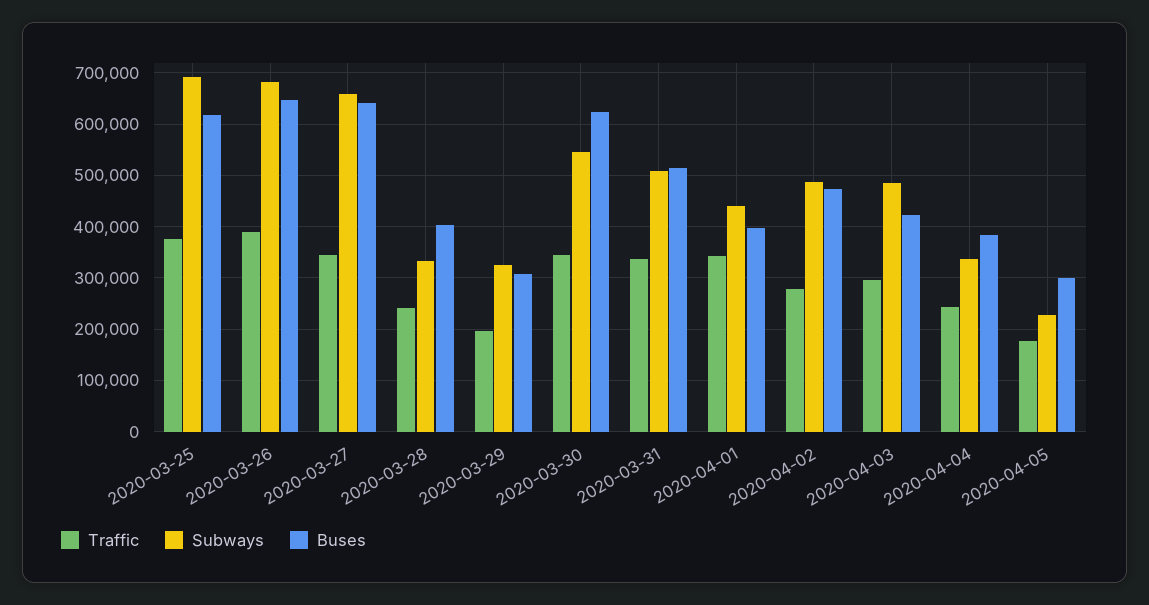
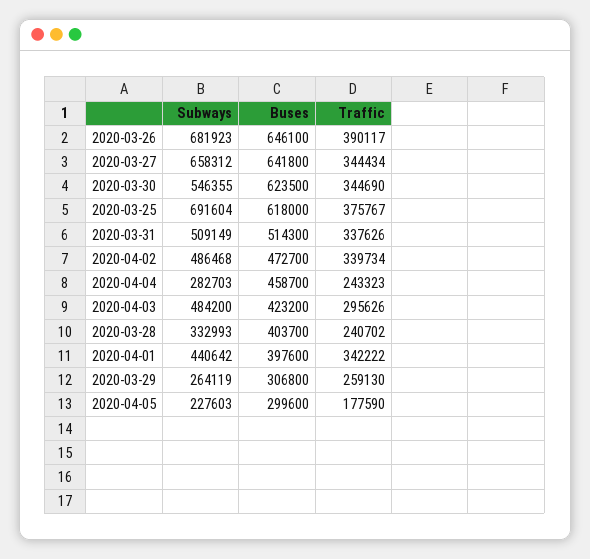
  {
    "Traffic": {
      "2020-03-25": 375767,
      "2020-03-26": 390117,
      "2020-03-27": 344434,
      "2020-03-28": 240702,
-     "2020-03-29": 200000,
+     "2020-03-29": 259130,
      "2020-03-30": 344690,
      "2020-03-31": 337626,
      "2020-04-01": 342222,
-     "2020-04-02": 280000,
+     "2020-04-02": 339734,
      "2020-04-03": 295626,
      "2020-04-04": 243323,
      "2020-04-05": 177590
    },
    "Subways": {
      "2020-03-25": 691604,
      "2020-03-26": 681923,
      "2020-03-27": 658312,
      "2020-03-28": 332993,
-     "2020-03-29": 320000,
+     "2020-03-29": 264119,
      "2020-03-30": 546355,
      "2020-03-31": 509149,
      "2020-04-01": 440642,
      "2020-04-02": 486468,
      "2020-04-03": 484200,
-     "2020-04-04": 340000,
+     "2020-04-04": 282703,
      "2020-04-05": 227603
    },
    "Buses": {
      "2020-03-25": 618000,
      "2020-03-26": 646100,
      "2020-03-27": 641800,
      "2020-03-28": 403700,
      "2020-03-29": 306800,
      "2020-03-30": 623500,
      "2020-03-31": 514300,
      "2020-04-01": 397600,
      "2020-04-02": 472700,
      "2020-04-03": 423200,
-     "2020-04-04": 380000,
+     "2020-04-04": 458700,
      "2020-04-05": 299600
    }
  }

